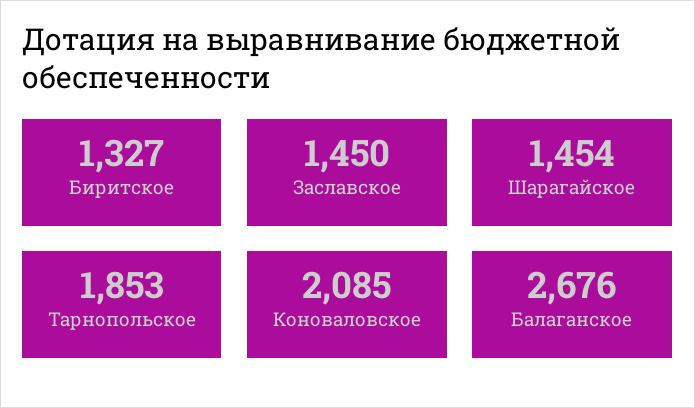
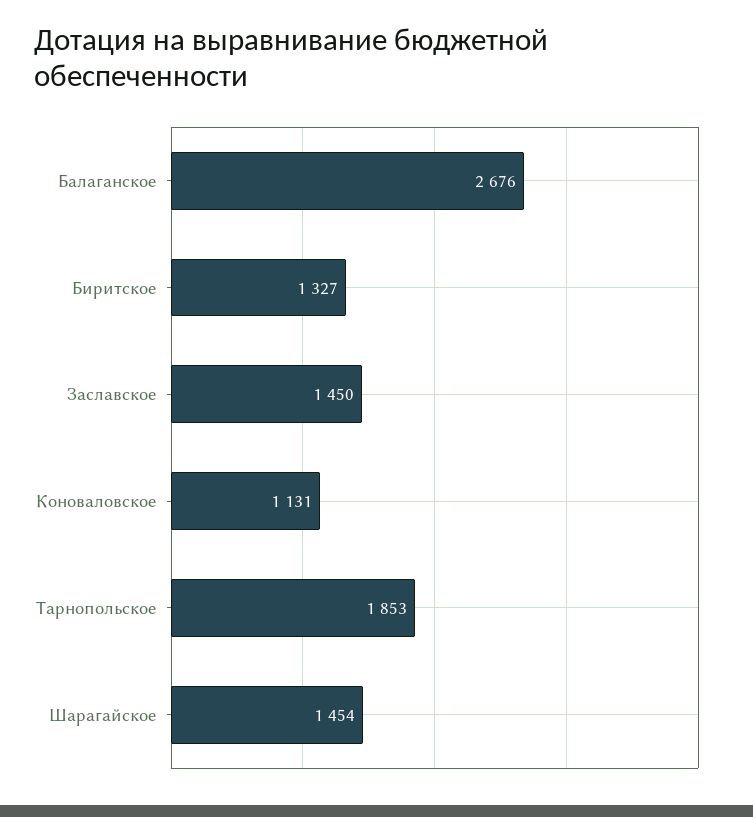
  {
    "Биритское": 1327,
    "Заславское": 1450,
    "Шарагайское": 1454,
    "Тарнопольское": 1853,
-   "Коноваловское": 2085,
+   "Коноваловское": 1131,
    "Балаганское": 2676
  }

